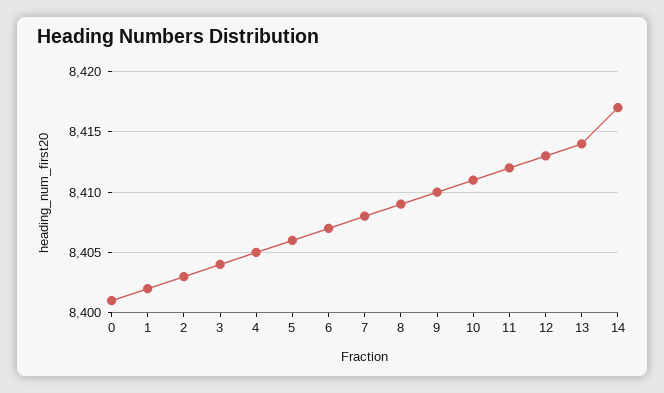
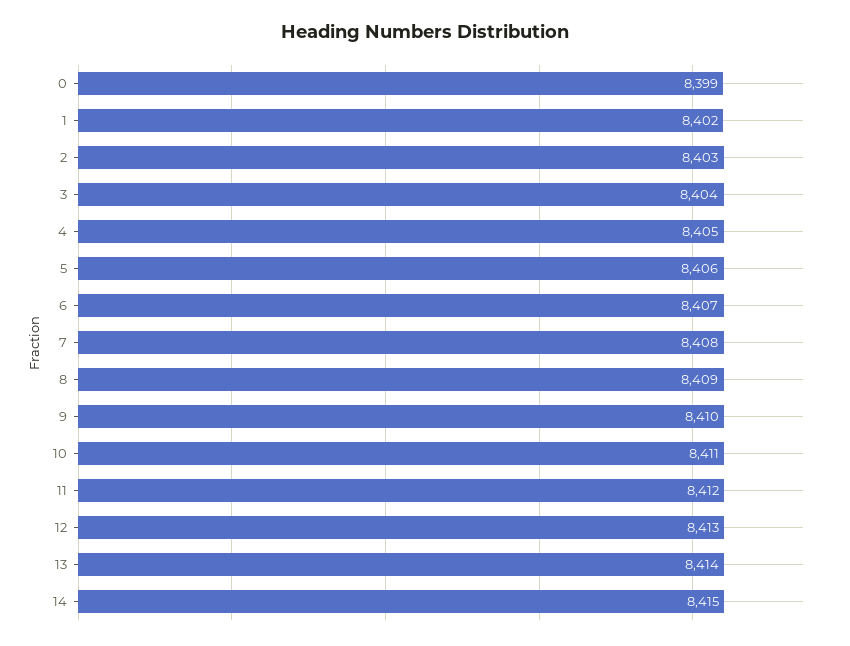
  {
-   "0": 8401,
+   "0": 8399,
    "1": 8402,
    "2": 8403,
    "3": 8404,
    "4": 8405,
    "5": 8406,
    "6": 8407,
    "7": 8408,
    "8": 8409,
    "9": 8410,
    "10": 8411,
    "11": 8412,
    "12": 8413,
    "13": 8414,
-   "14": 8417
+   "14": 8415
  }

